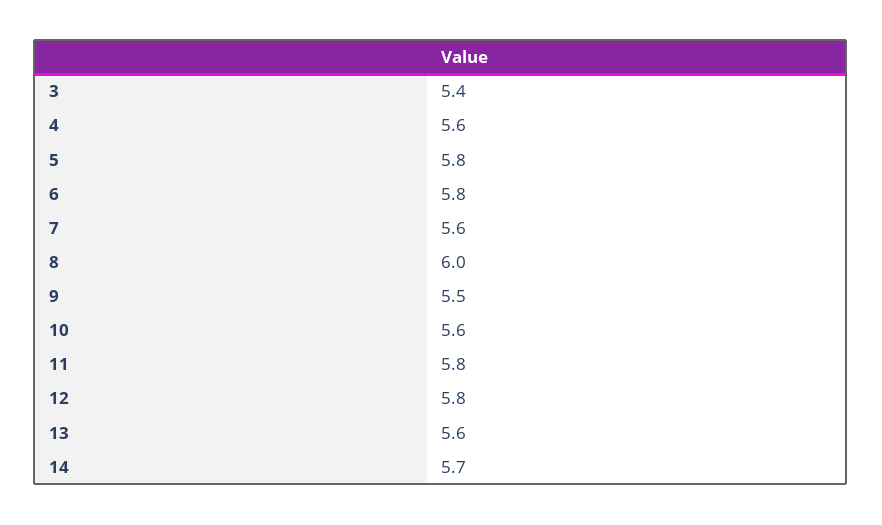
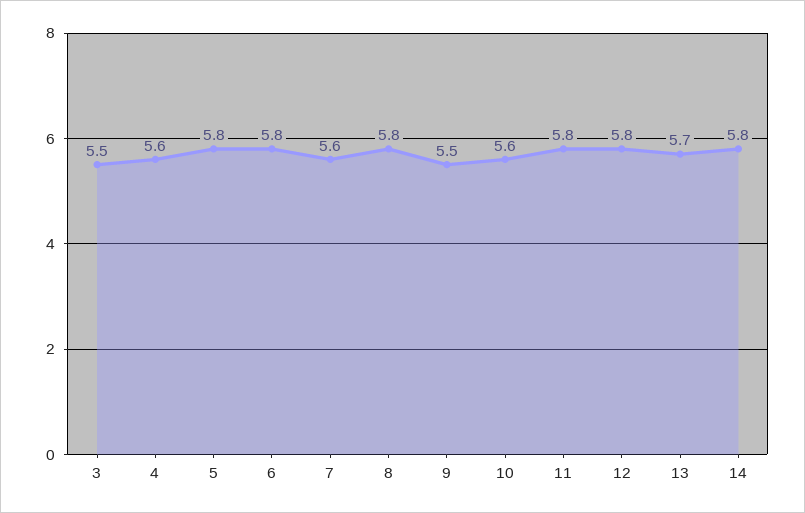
  {
-   "3": 5.4,
+   "3": 5.5,
    "4": 5.6,
    "5": 5.8,
    "6": 5.8,
    "7": 5.6,
-   "8": 6,
+   "8": 5.8,
    "9": 5.5,
    "10": 5.6,
    "11": 5.8,
    "12": 5.8,
-   "13": 5.6,
+   "13": 5.7,
-   "14": 5.7
+   "14": 5.8
  }

